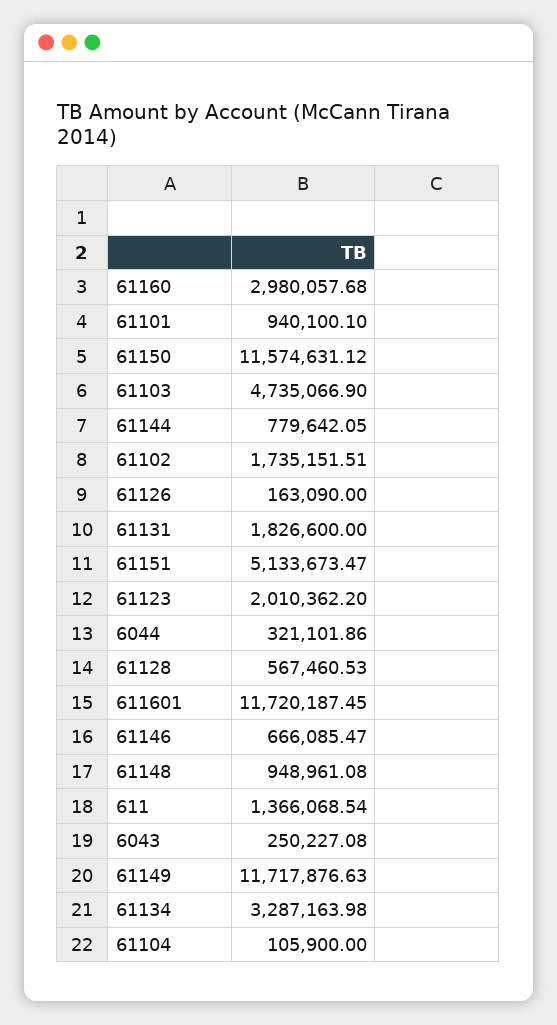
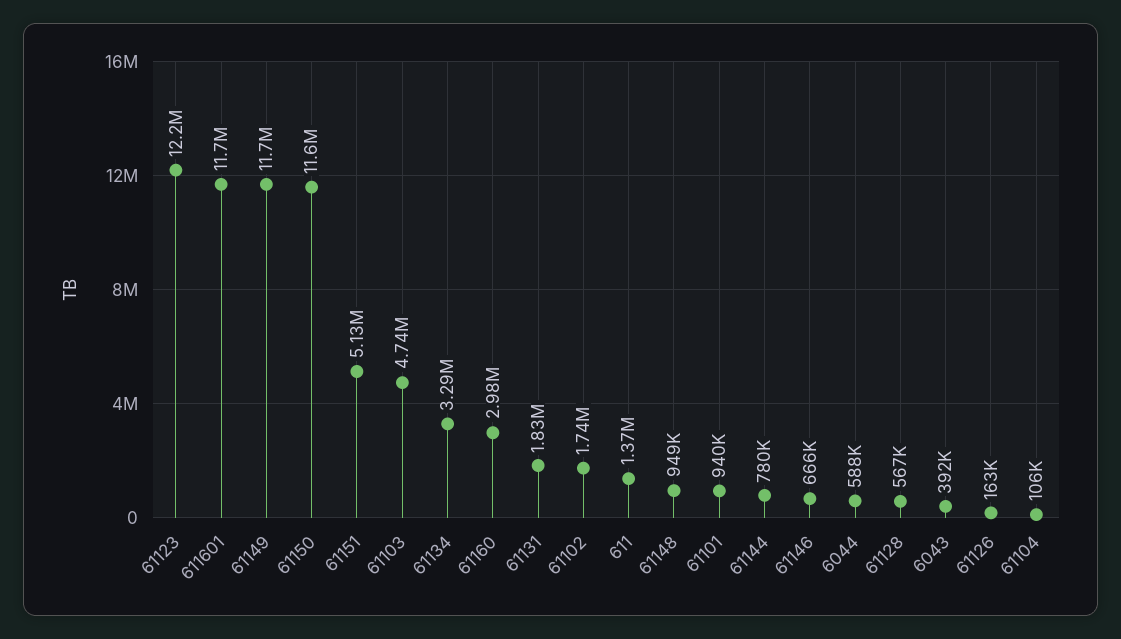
  {
    "61160": 2980057.68,
    "61101": 940100.1,
    "61150": 11574631.12,
    "61103": 4735066.9,
    "61144": 779642.05,
    "61102": 1735151.51,
    "61126": 163090,
    "61131": 1826600,
    "61151": 5133673.47,
-   "61123": 2010362.2,
+   "61123": 12200000,
-   "6044": 321101.86,
+   "6044": 588000,
    "61128": 567460.53,
    "611601": 11720187.45,
    "61146": 666085.47,
    "61148": 948961.08,
    "611": 1366068.54,
-   "6043": 250227.08,
+   "6043": 392000,
    "61149": 11717876.63,
    "61134": 3287163.98,
    "61104": 105900
  }

